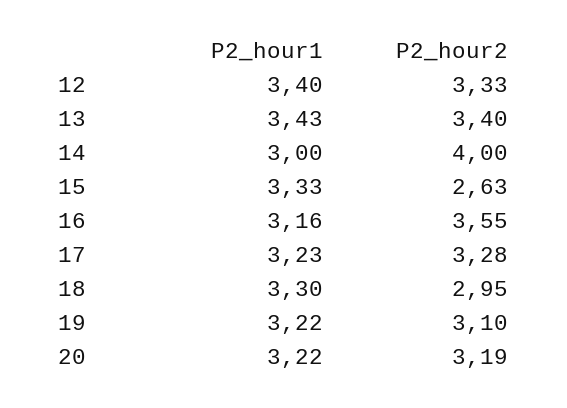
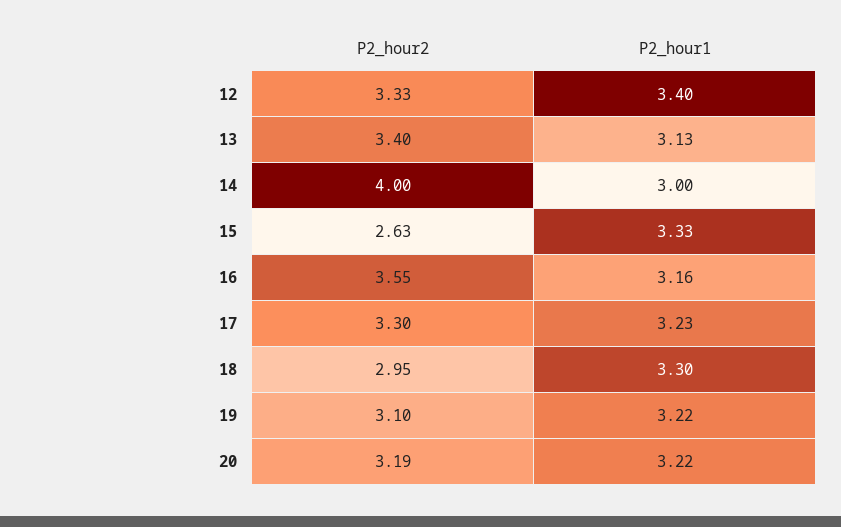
  {
    "P2_hour1": {
      "12": 3.4,
-     "13": 3.43,
+     "13": 3.13,
      "14": 3,
      "15": 3.33,
      "16": 3.16,
      "17": 3.23,
      "18": 3.3,
      "19": 3.22,
      "20": 3.22
    },
    "P2_hour2": {
      "12": 3.33,
      "13": 3.4,
      "14": 4,
      "15": 2.63,
      "16": 3.55,
-     "17": 3.28,
+     "17": 3.3,
      "18": 2.95,
      "19": 3.1,
      "20": 3.19
    }
  }

